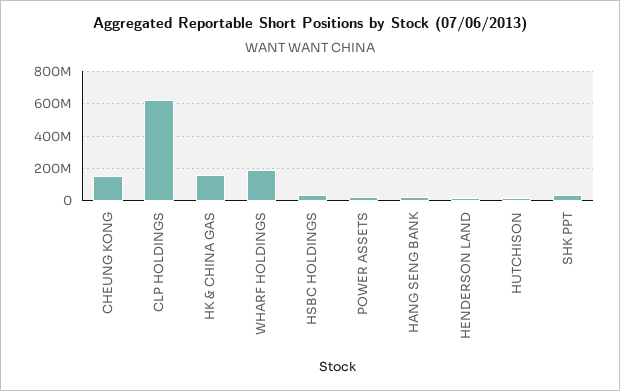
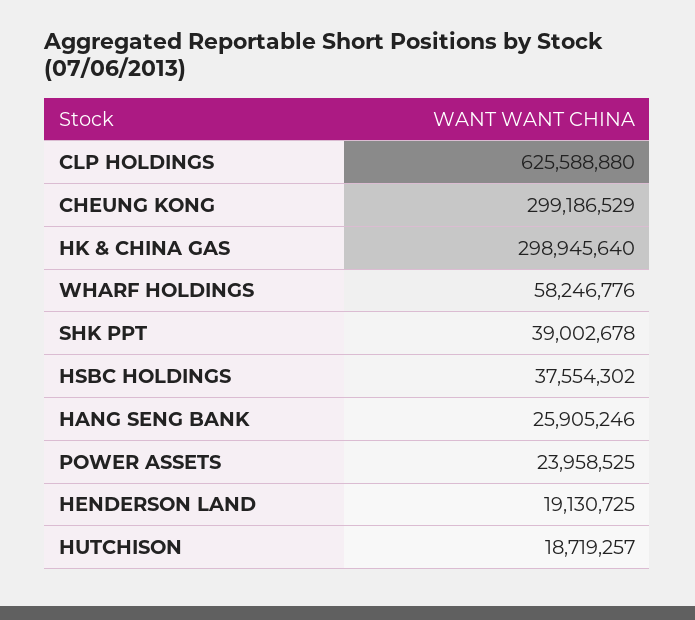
  {
-   "CHEUNG KONG": 150000000,
+   "CHEUNG KONG": 299186529,
    "CLP HOLDINGS": 625588880,
-   "HK & CHINA GAS": 150000000,
+   "HK & CHINA GAS": 298945640,
-   "WHARF HOLDINGS": 200000000,
+   "WHARF HOLDINGS": 58246776,
    "HSBC HOLDINGS": 37554302,
    "POWER ASSETS": 23958525,
    "HANG SENG BANK": 25905246,
    "HENDERSON LAND": 19130725,
    "HUTCHISON": 18719257,
    "SHK PPT": 39002678
  }

